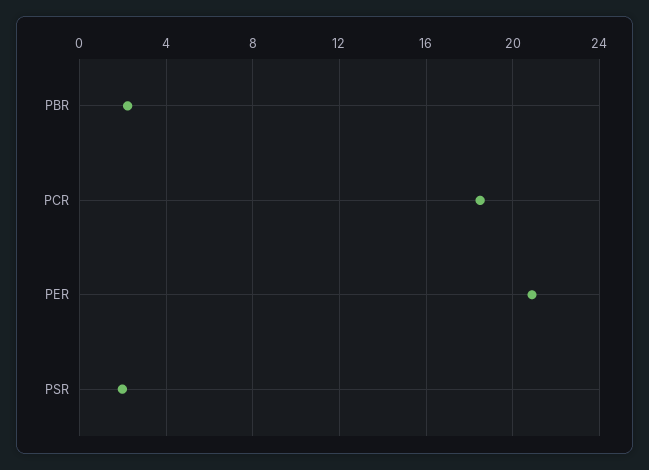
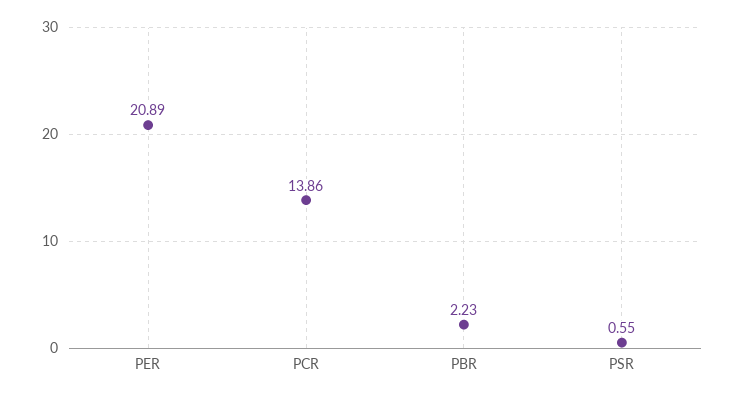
  {
    "PBR": 2.23,
-   "PCR": 18.5,
+   "PCR": 13.86,
    "PER": 20.89,
-   "PSR": 2
+   "PSR": 0.55
  }

